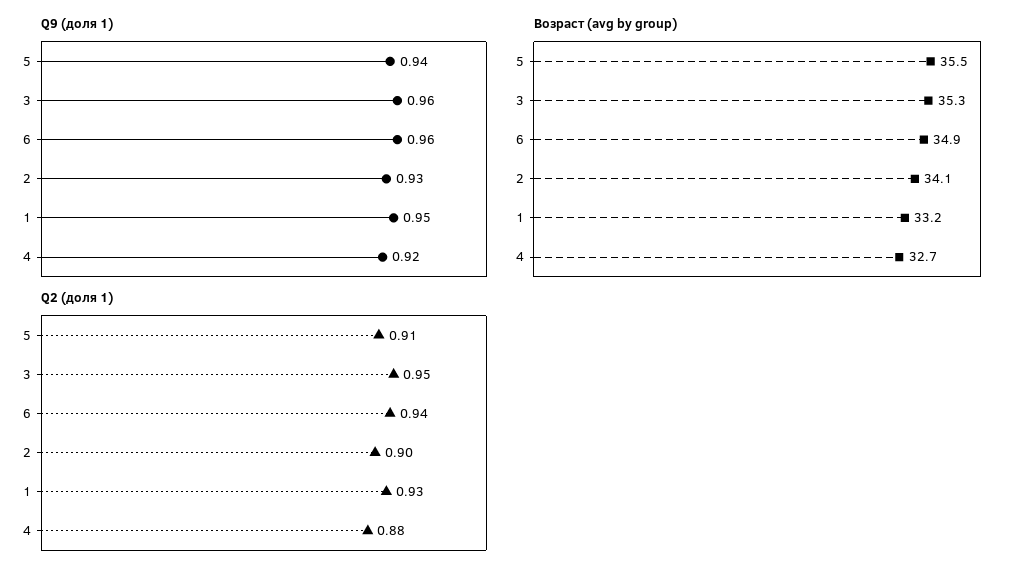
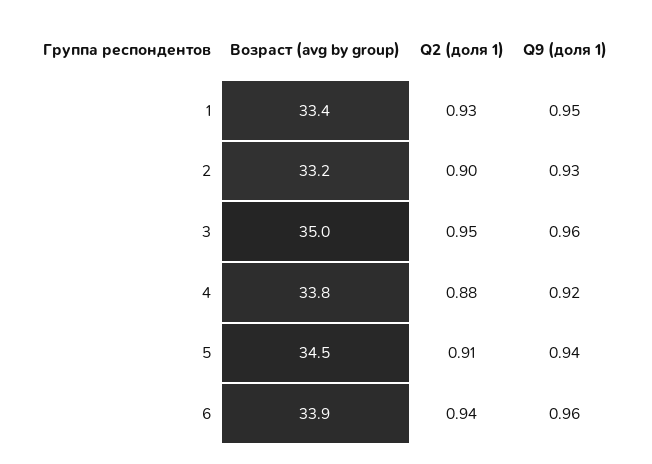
  {
    "Q9 (доля 1)": {
      "5": 0.94,
      "3": 0.96,
      "6": 0.96,
      "2": 0.93,
      "1": 0.95,
      "4": 0.92
    },
    "Возраст (avg by group)": {
-     "5": 35.5,
+     "5": 34.5,
-     "3": 35.3,
+     "3": 35,
-     "6": 34.9,
+     "6": 33.9,
-     "2": 34.1,
+     "2": 33.2,
-     "1": 33.2,
+     "1": 33.4,
-     "4": 32.7
+     "4": 33.8
    },
    "Q2 (доля 1)": {
      "5": 0.91,
      "3": 0.95,
      "6": 0.94,
      "2": 0.9,
      "1": 0.93,
      "4": 0.88
    }
  }

